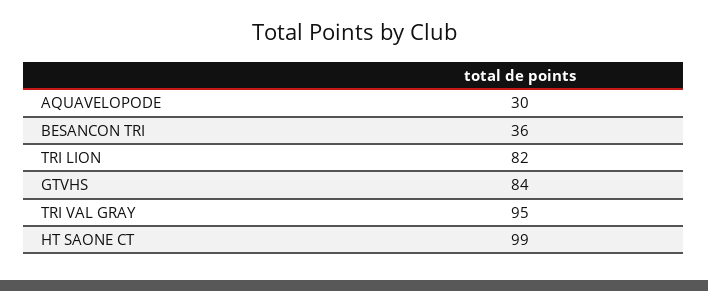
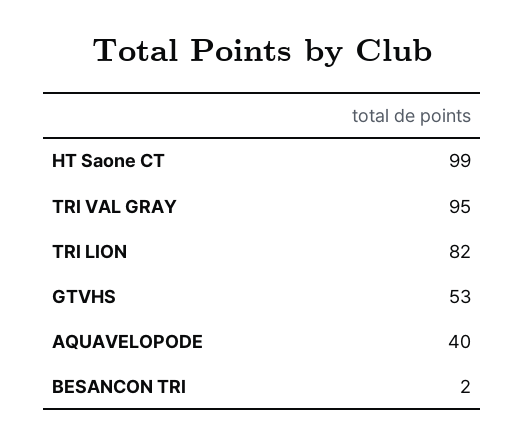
  {
-   "AQUAVELOPODE": 30,
+   "AQUAVELOPODE": 40,
-   "BESANCON TRI": 36,
+   "BESANCON TRI": 2,
    "TRI LION": 82,
-   "GTVHS": 84,
+   "GTVHS": 53,
    "TRI VAL GRAY": 95,
    "HT SAONE CT": 99
  }

